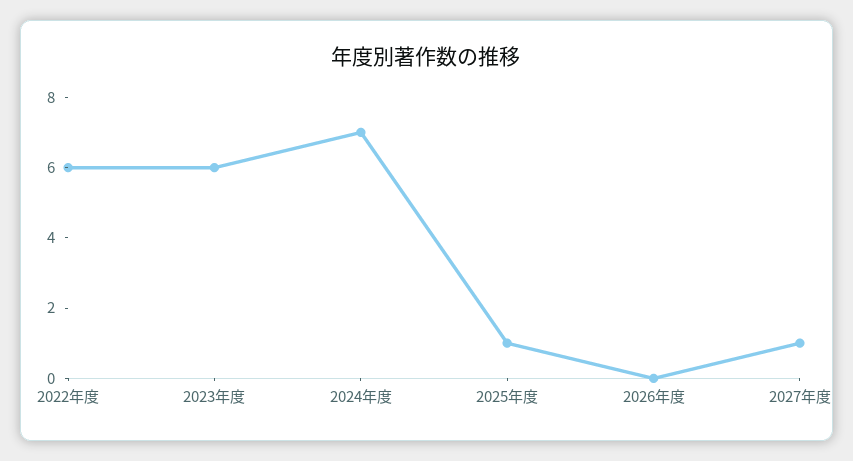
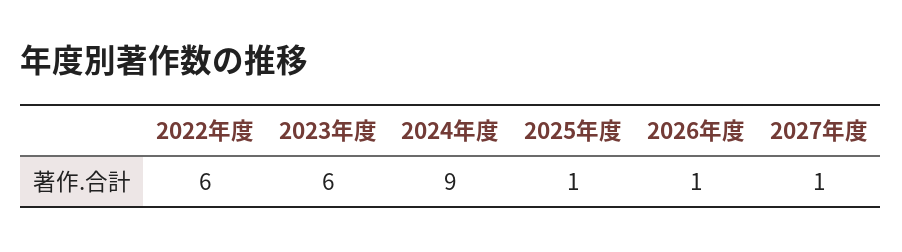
  {
    "2022年度": 6,
    "2023年度": 6,
-   "2024年度": 7,
+   "2024年度": 9,
    "2025年度": 1,
-   "2026年度": 0,
+   "2026年度": 1,
    "2027年度": 1
  }

